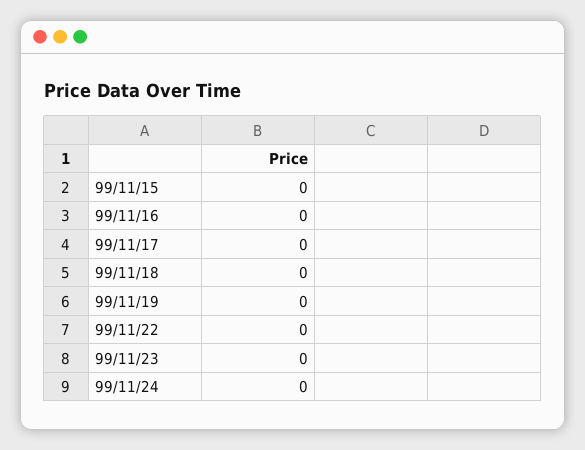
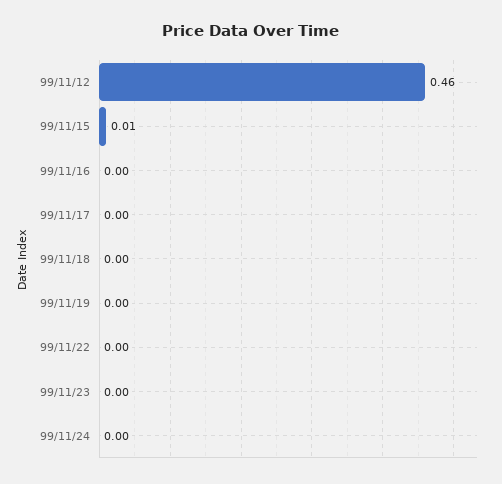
  {
-   "99/11/15": 0,
+   "99/11/15": 0.01,
    "99/11/16": 0,
    "99/11/17": 0,
    "99/11/18": 0,
    "99/11/19": 0,
    "99/11/22": 0,
    "99/11/23": 0,
-   "99/11/24": 0
+   "99/11/24": 0,
+   "99/11/12": 0.46
  }

